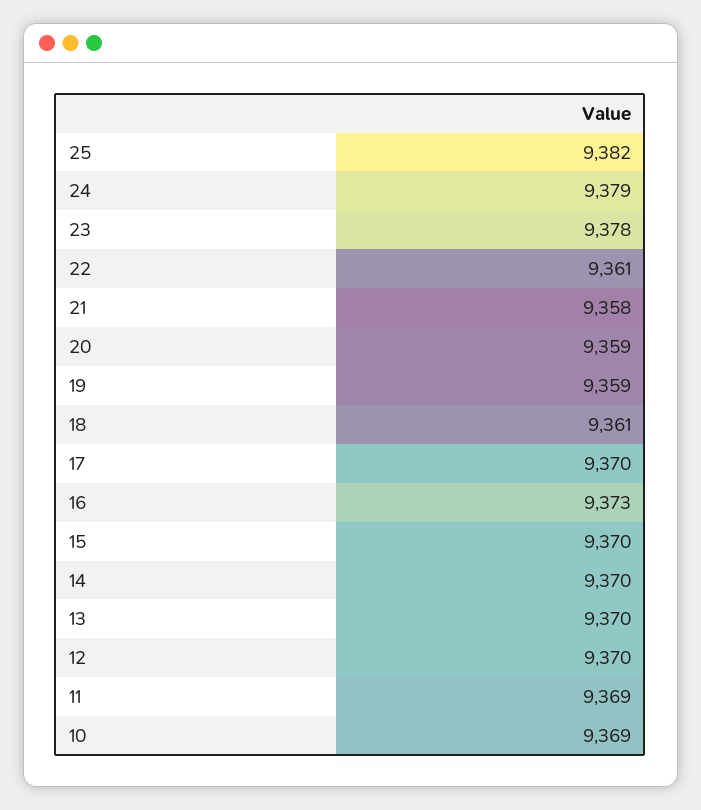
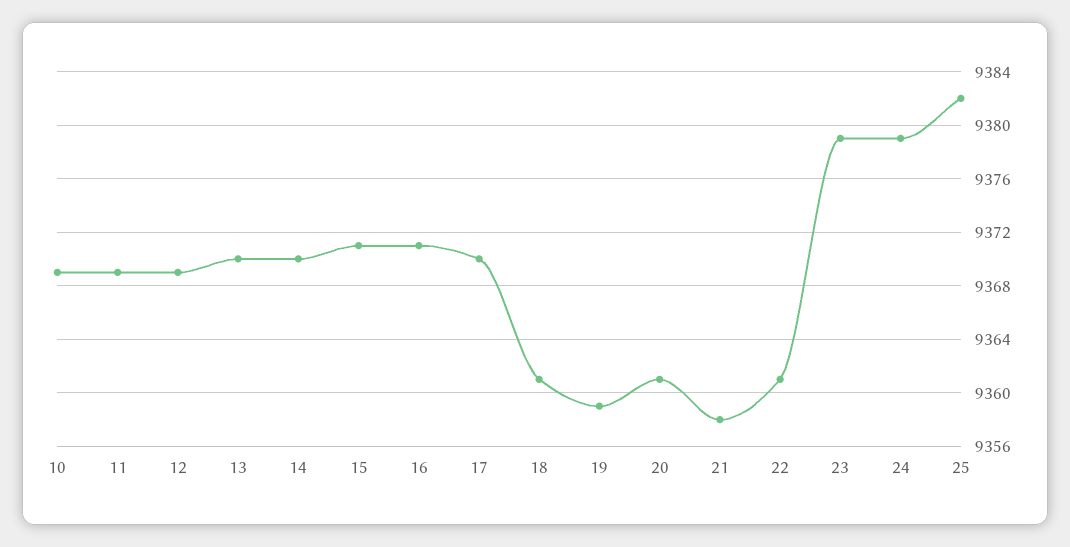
  {
    "25": 9382,
    "24": 9379,
-   "23": 9378,
+   "23": 9379,
    "22": 9361,
    "21": 9358,
-   "20": 9359,
+   "20": 9361,
    "19": 9359,
    "18": 9361,
    "17": 9370,
-   "16": 9373,
+   "16": 9371,
-   "15": 9370,
+   "15": 9371,
    "14": 9370,
    "13": 9370,
-   "12": 9370,
+   "12": 9369,
    "11": 9369,
    "10": 9369
  }

